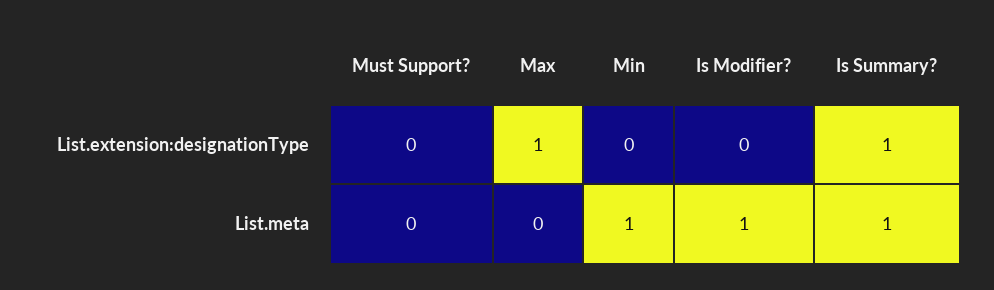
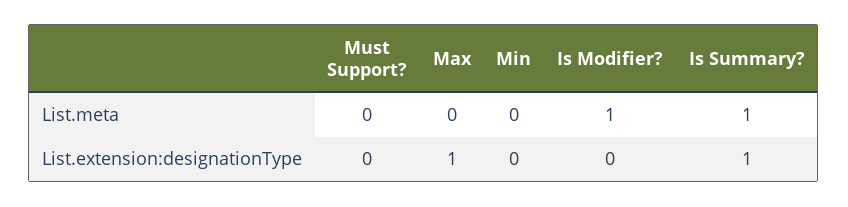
  {
    "Must Support?": {
      "List.extension:designationType": 0,
      "List.meta": 0
    },
    "Max": {
      "List.extension:designationType": 1,
      "List.meta": 0
    },
    "Min": {
      "List.extension:designationType": 0,
-     "List.meta": 1
+     "List.meta": 0
    },
    "Is Modifier?": {
      "List.extension:designationType": 0,
      "List.meta": 1
    },
    "Is Summary?": {
      "List.extension:designationType": 1,
      "List.meta": 1
    }
  }

